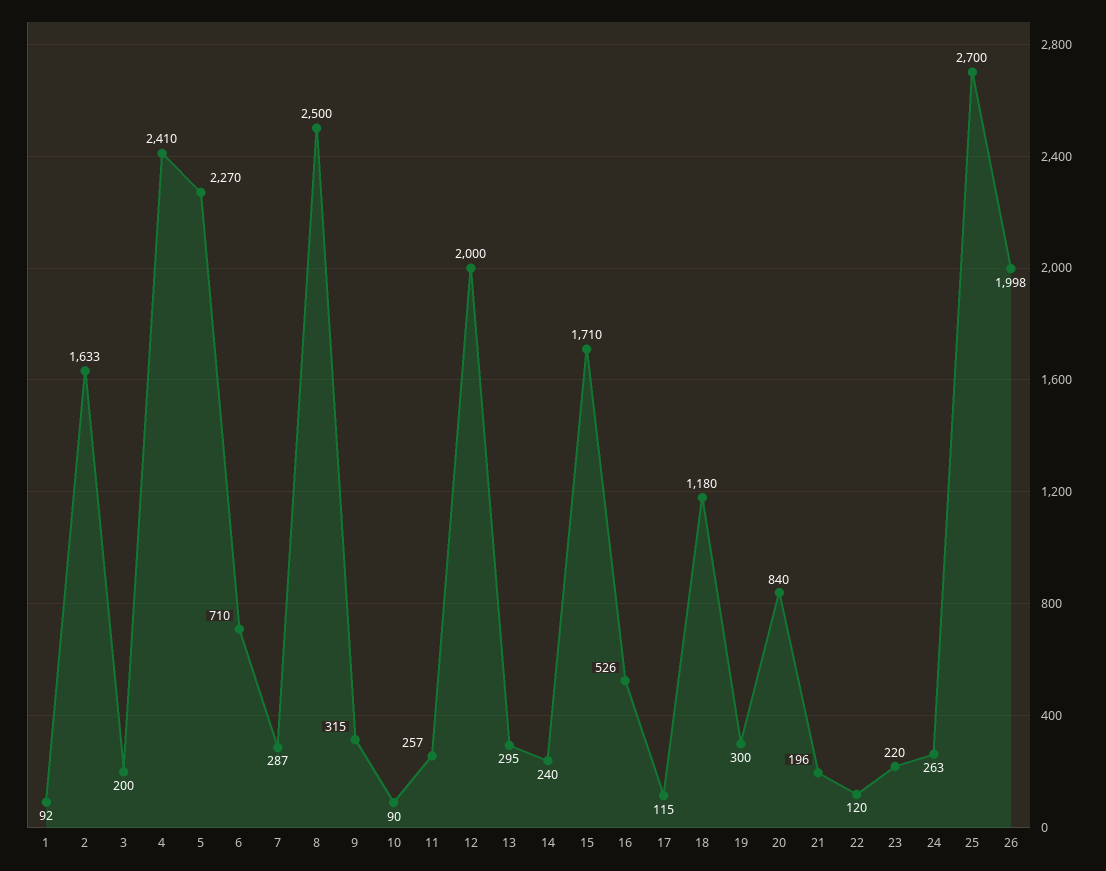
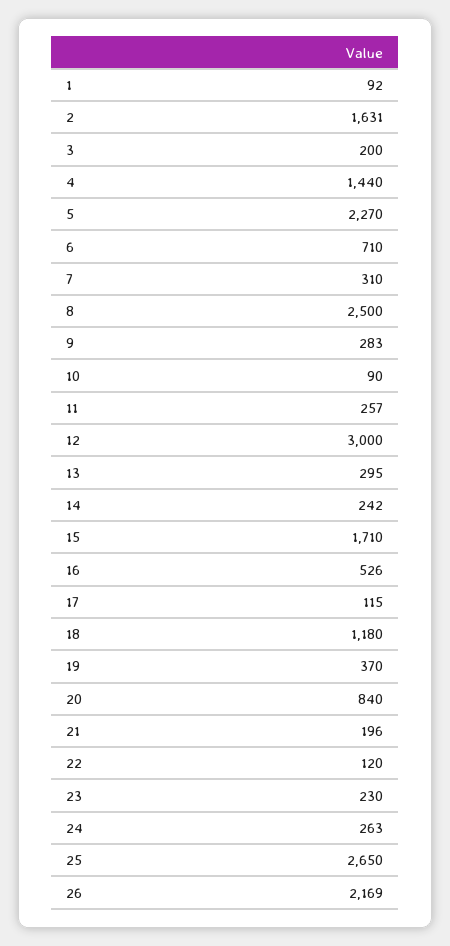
  {
    "1": 92,
-   "2": 1633,
+   "2": 1631,
    "3": 200,
-   "4": 2410,
+   "4": 1440,
    "5": 2270,
    "6": 710,
-   "7": 287,
+   "7": 310,
    "8": 2500,
-   "9": 315,
+   "9": 283,
    "10": 90,
    "11": 257,
-   "12": 2000,
+   "12": 3000,
    "13": 295,
-   "14": 240,
+   "14": 242,
    "15": 1710,
    "16": 526,
    "17": 115,
    "18": 1180,
-   "19": 300,
+   "19": 370,
    "20": 840,
    "21": 196,
    "22": 120,
-   "23": 220,
+   "23": 230,
    "24": 263,
-   "25": 2700,
+   "25": 2650,
-   "26": 1998
+   "26": 2169
  }

